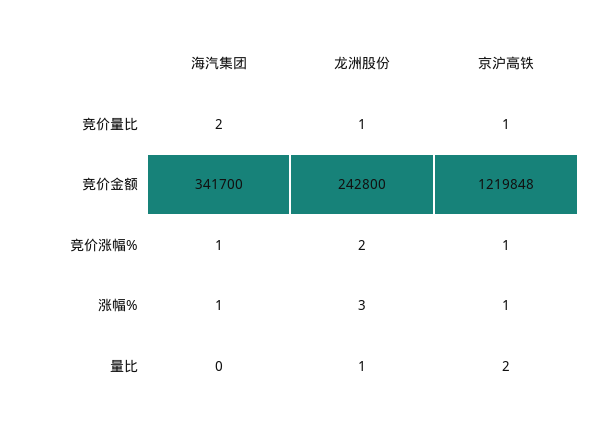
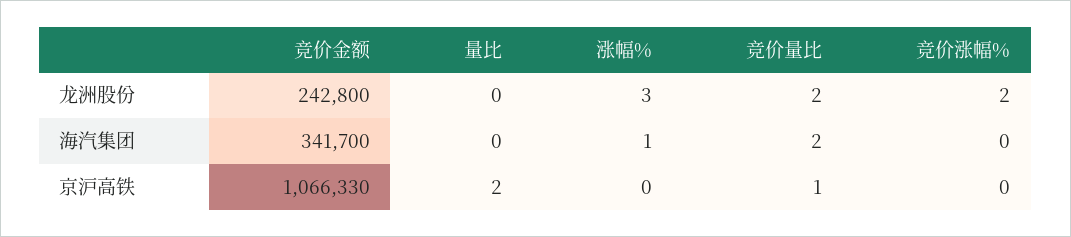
  {
    "海汽集团": {
      "竞价量比": 2,
      "竞价金额": 341700,
-     "竞价涨幅%": 1,
+     "竞价涨幅%": 0,
      "涨幅%": 1,
      "量比": 0
    },
    "龙洲股份": {
-     "竞价量比": 1,
+     "竞价量比": 2,
      "竞价金额": 242800,
      "竞价涨幅%": 2,
      "涨幅%": 3,
-     "量比": 1
+     "量比": 0
    },
    "京沪高铁": {
      "竞价量比": 1,
-     "竞价金额": 1219848,
+     "竞价金额": 1066330,
-     "竞价涨幅%": 1,
+     "竞价涨幅%": 0,
-     "涨幅%": 1,
+     "涨幅%": 0,
      "量比": 2
    }
  }

